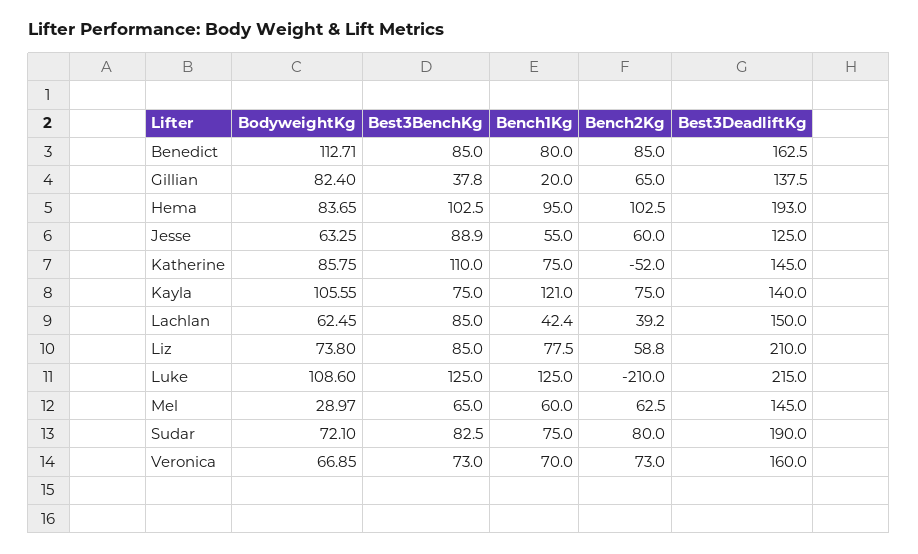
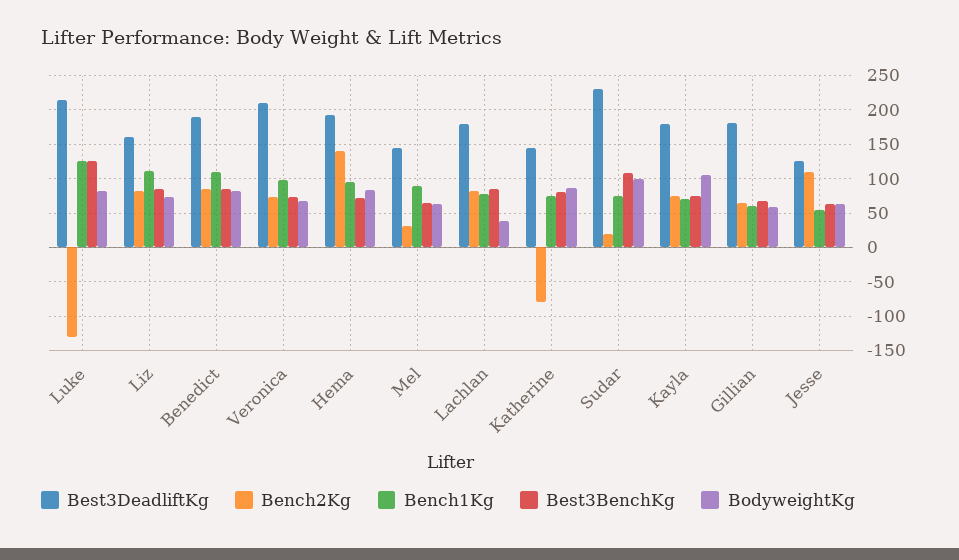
  {
    "BodyweightKg": {
-     "Benedict": 112.71,
+     "Benedict": 80,
-     "Gillian": 82.4,
+     "Gillian": 60,
      "Hema": 83.65,
      "Jesse": 63.25,
      "Katherine": 85.75,
      "Kayla": 105.55,
-     "Lachlan": 62.45,
+     "Lachlan": 40,
      "Liz": 73.8,
-     "Luke": 108.6,
+     "Luke": 80,
-     "Mel": 28.97,
+     "Mel": 60,
-     "Sudar": 72.1,
+     "Sudar": 100,
      "Veronica": 66.85
    },
    "Best3BenchKg": {
      "Benedict": 85,
-     "Gillian": 37.8,
+     "Gillian": 70,
-     "Hema": 102.5,
+     "Hema": 70,
-     "Jesse": 88.9,
+     "Jesse": 60,
-     "Katherine": 110,
+     "Katherine": 80,
      "Kayla": 75,
      "Lachlan": 85,
      "Liz": 85,
      "Luke": 125,
      "Mel": 65,
-     "Sudar": 82.5,
+     "Sudar": 110,
      "Veronica": 73
    },
    "Bench1Kg": {
-     "Benedict": 80,
+     "Benedict": 110,
-     "Gillian": 20,
+     "Gillian": 60,
      "Hema": 95,
      "Jesse": 55,
      "Katherine": 75,
-     "Kayla": 121,
+     "Kayla": 70,
-     "Lachlan": 42.4,
+     "Lachlan": 80,
-     "Liz": 77.5,
+     "Liz": 110,
      "Luke": 125,
-     "Mel": 60,
+     "Mel": 90,
      "Sudar": 75,
-     "Veronica": 70
+     "Veronica": 100
    },
    "Bench2Kg": {
      "Benedict": 85,
      "Gillian": 65,
-     "Hema": 102.5,
+     "Hema": 140,
-     "Jesse": 60,
+     "Jesse": 110,
-     "Katherine": -52,
+     "Katherine": -80,
      "Kayla": 75,
-     "Lachlan": 39.2,
+     "Lachlan": 80,
-     "Liz": 58.8,
+     "Liz": 80,
-     "Luke": -210,
+     "Luke": -130,
-     "Mel": 62.5,
+     "Mel": 30,
-     "Sudar": 80,
+     "Sudar": 20,
      "Veronica": 73
    },
    "Best3DeadliftKg": {
-     "Benedict": 162.5,
+     "Benedict": 190,
-     "Gillian": 137.5,
+     "Gillian": 180,
      "Hema": 193,
      "Jesse": 125,
      "Katherine": 145,
-     "Kayla": 140,
+     "Kayla": 180,
-     "Lachlan": 150,
+     "Lachlan": 180,
-     "Liz": 210,
+     "Liz": 160,
      "Luke": 215,
      "Mel": 145,
-     "Sudar": 190,
+     "Sudar": 230,
-     "Veronica": 160
+     "Veronica": 210
    }
  }

